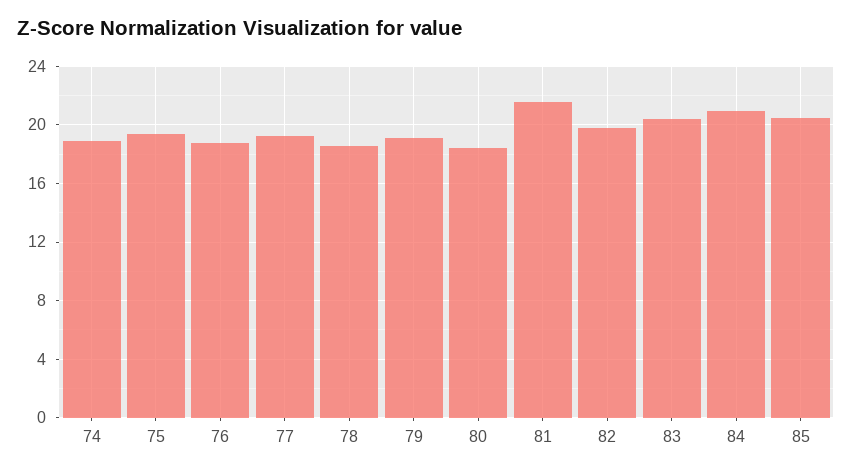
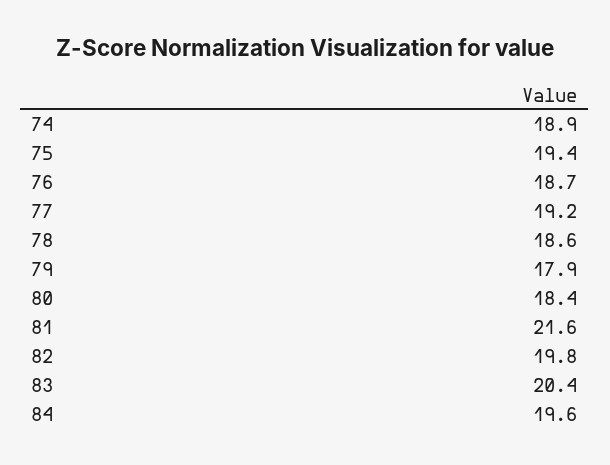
  {
    "74": 18.9,
    "75": 19.4,
    "76": 18.7,
    "77": 19.2,
    "78": 18.6,
-   "79": 19,
+   "79": 17.9,
    "80": 18.4,
    "81": 21.6,
    "82": 19.8,
    "83": 20.4,
-   "84": 21,
+   "84": 19.6
-   "85": 20.5
  }

